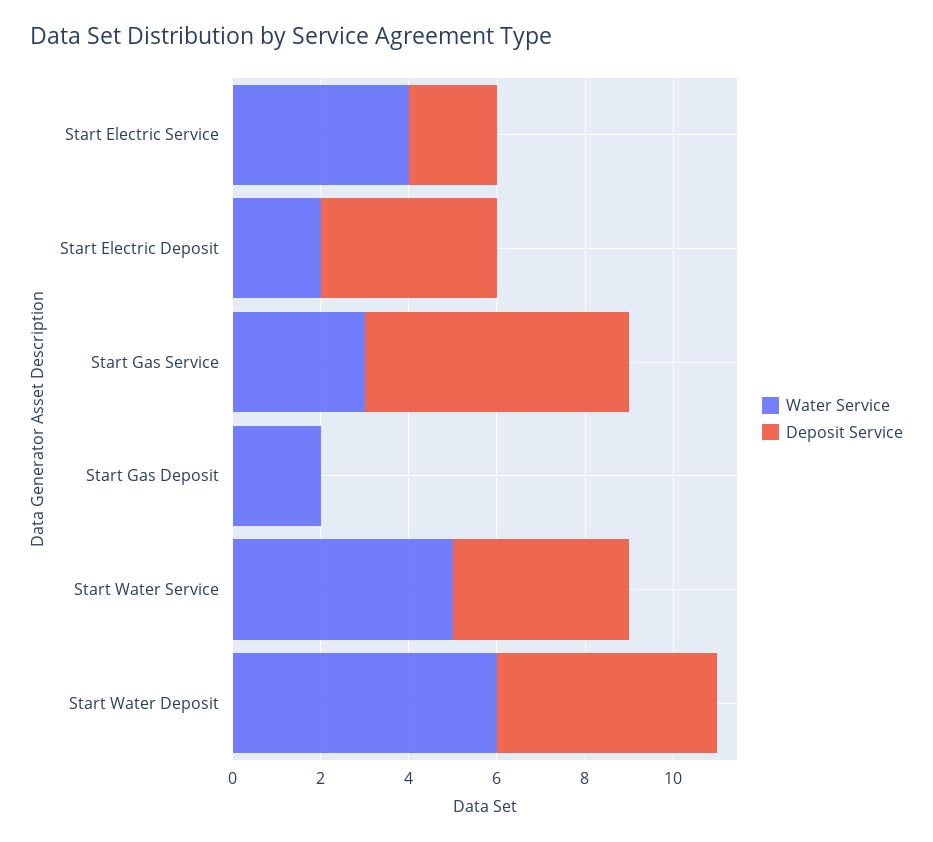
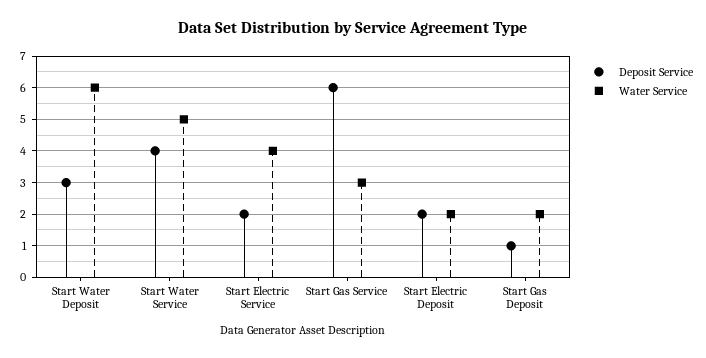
  {
    "Water Service": {
      "Start Electric Service": 4,
      "Start Electric Deposit": 2,
      "Start Gas Service": 3,
      "Start Gas Deposit": 2,
      "Start Water Service": 5,
      "Start Water Deposit": 6
    },
    "Deposit Service": {
      "Start Electric Service": 2,
-     "Start Electric Deposit": 4,
+     "Start Electric Deposit": 2,
      "Start Gas Service": 6,
-     "Start Gas Deposit": 0,
+     "Start Gas Deposit": 1,
      "Start Water Service": 4,
-     "Start Water Deposit": 5
+     "Start Water Deposit": 3
    }
  }

